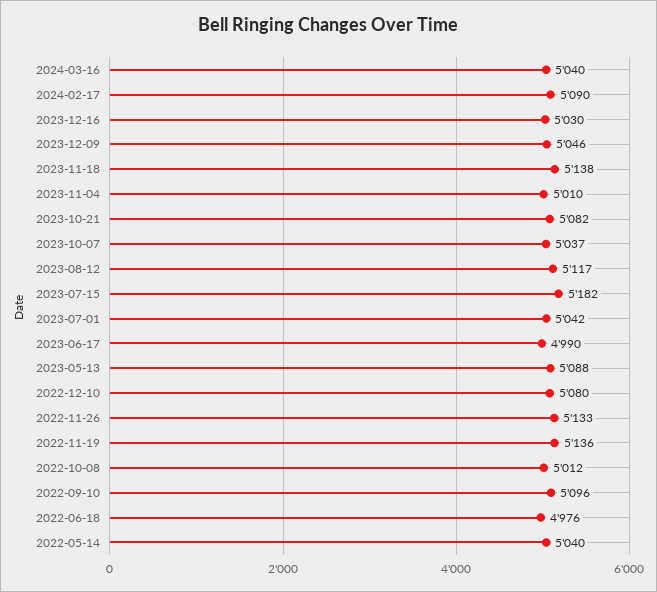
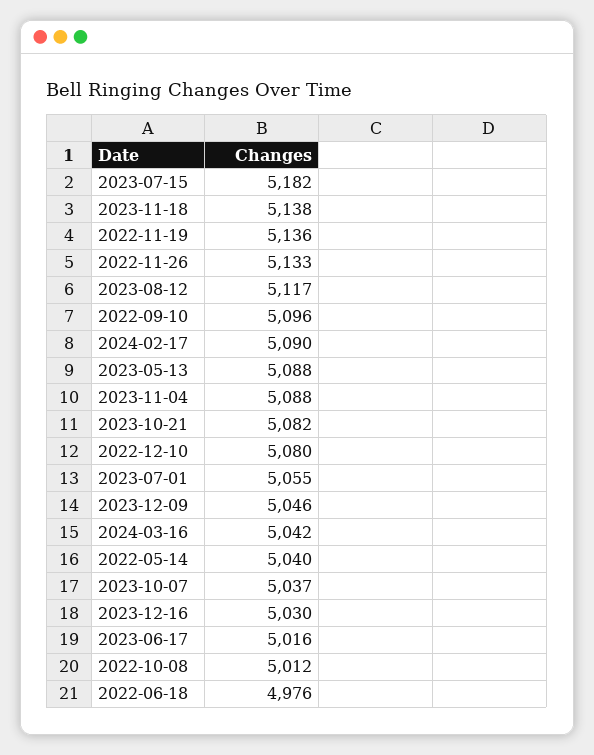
  {
-   "2024-03-16": 5040,
+   "2024-03-16": 5042,
    "2024-02-17": 5090,
    "2023-12-16": 5030,
    "2023-12-09": 5046,
    "2023-11-18": 5138,
-   "2023-11-04": 5010,
+   "2023-11-04": 5088,
    "2023-10-21": 5082,
    "2023-10-07": 5037,
    "2023-08-12": 5117,
    "2023-07-15": 5182,
-   "2023-07-01": 5042,
+   "2023-07-01": 5055,
-   "2023-06-17": 4990,
+   "2023-06-17": 5016,
    "2023-05-13": 5088,
    "2022-12-10": 5080,
    "2022-11-26": 5133,
    "2022-11-19": 5136,
    "2022-10-08": 5012,
    "2022-09-10": 5096,
    "2022-06-18": 4976,
    "2022-05-14": 5040
  }

